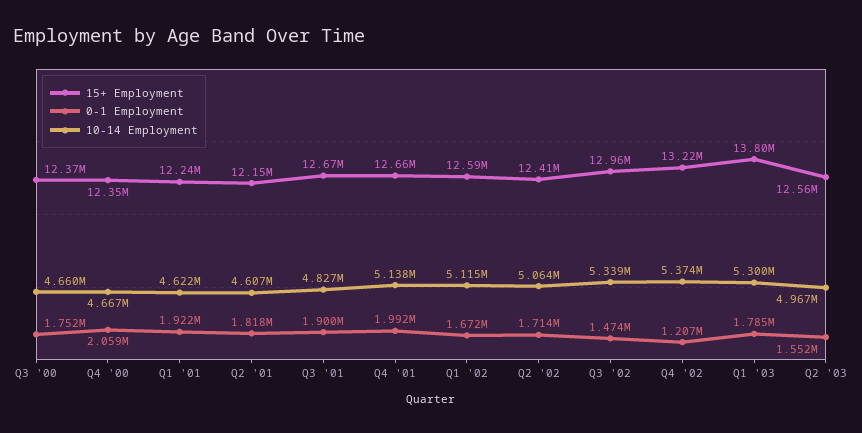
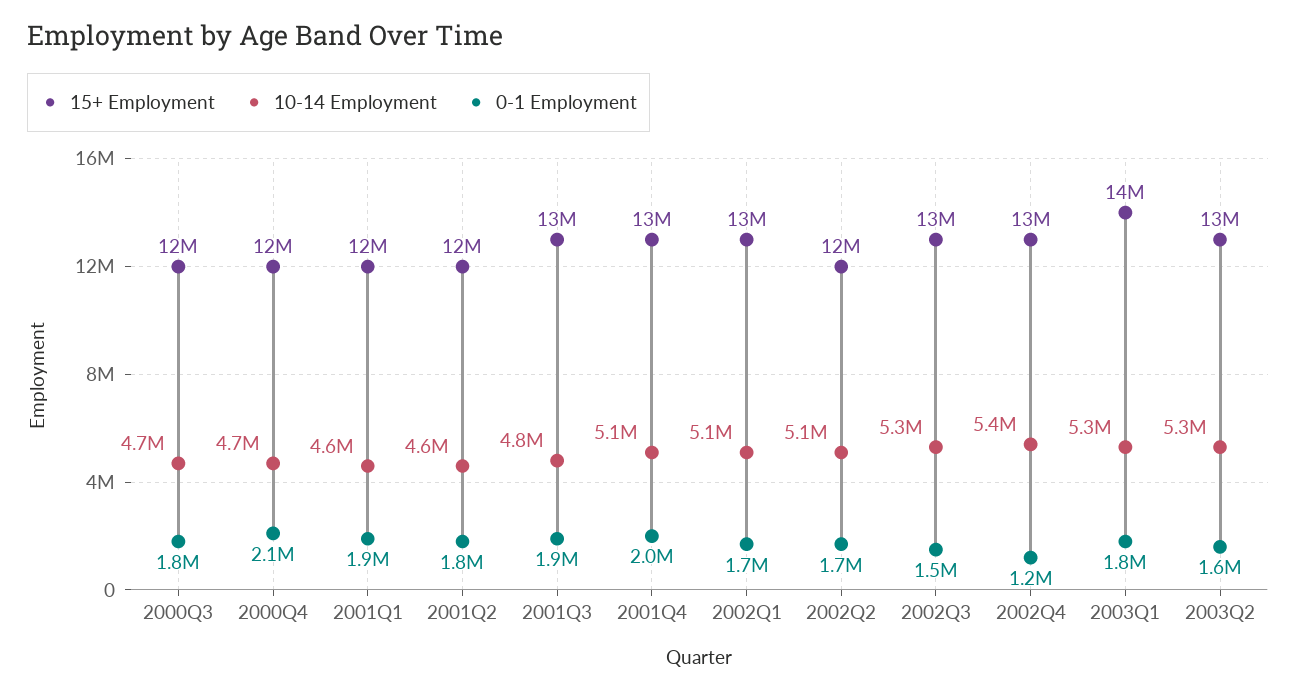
  {
    "15+ Employment": {
      "Q3 '00": 12370000,
      "Q4 '00": 12350000,
      "Q1 '01": 12240000,
      "Q2 '01": 12150000,
      "Q3 '01": 12670000,
      "Q4 '01": 12660000,
      "Q1 '02": 12590000,
      "Q2 '02": 12410000,
      "Q3 '02": 12960000,
      "Q4 '02": 13220000,
      "Q1 '03": 13800000,
      "Q2 '03": 12560000
    },
    "0-1 Employment": {
      "Q3 '00": 1752000,
      "Q4 '00": 2059000,
      "Q1 '01": 1922000,
      "Q2 '01": 1818000,
      "Q3 '01": 1900000,
      "Q4 '01": 1992000,
      "Q1 '02": 1672000,
      "Q2 '02": 1714000,
      "Q3 '02": 1474000,
      "Q4 '02": 1207000,
      "Q1 '03": 1785000,
      "Q2 '03": 1552000
    },
    "10-14 Employment": {
      "Q3 '00": 4660000,
      "Q4 '00": 4667000,
      "Q1 '01": 4622000,
      "Q2 '01": 4607000,
      "Q3 '01": 4827000,
      "Q4 '01": 5138000,
      "Q1 '02": 5115000,
      "Q2 '02": 5064000,
      "Q3 '02": 5339000,
      "Q4 '02": 5374000,
      "Q1 '03": 5300000,
-     "Q2 '03": 4967000
+     "Q2 '03": 5300000
    }
  }

